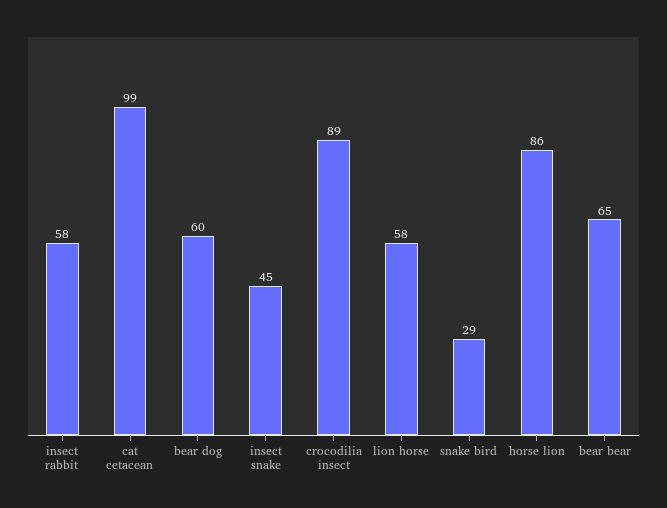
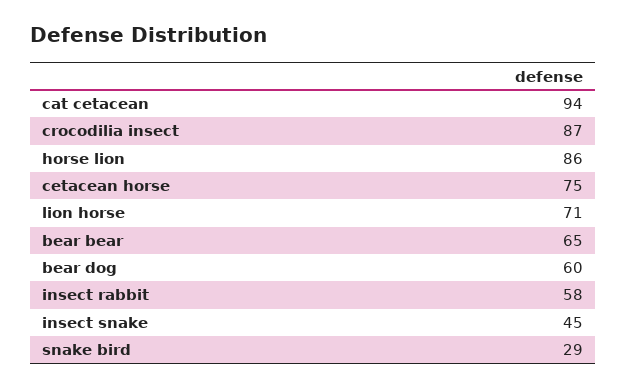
  {
    "insect rabbit": 58,
-   "cat cetacean": 99,
+   "cat cetacean": 94,
    "bear dog": 60,
    "insect snake": 45,
-   "crocodilia insect": 89,
+   "crocodilia insect": 87,
-   "lion horse": 58,
+   "lion horse": 71,
    "snake bird": 29,
    "horse lion": 86,
-   "bear bear": 65
+   "bear bear": 65,
+   "cetacean horse": 75
  }

